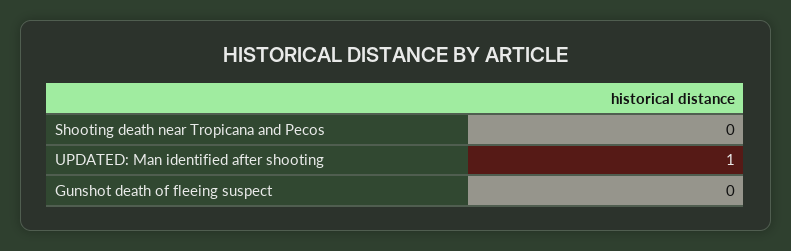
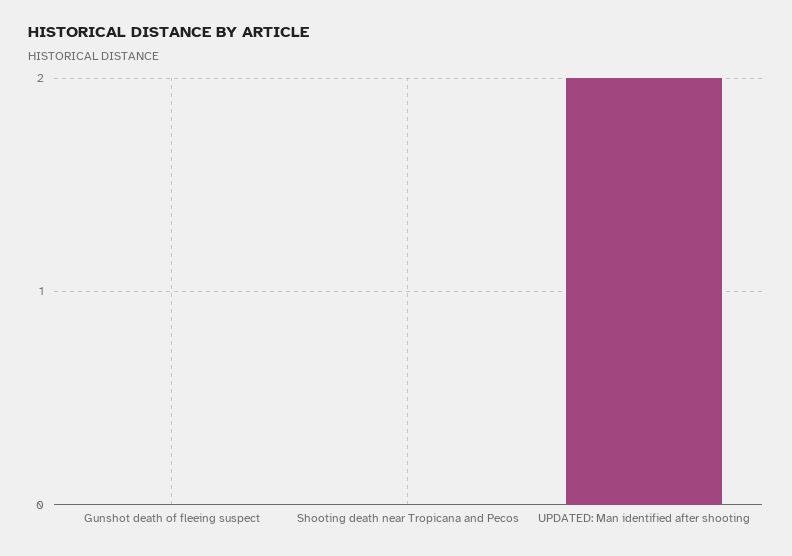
  {
    "Shooting death near Tropicana and Pecos": 0,
-   "UPDATED: Man identified after shooting": 1,
+   "UPDATED: Man identified after shooting": 2,
    "Gunshot death of fleeing suspect": 0
  }

